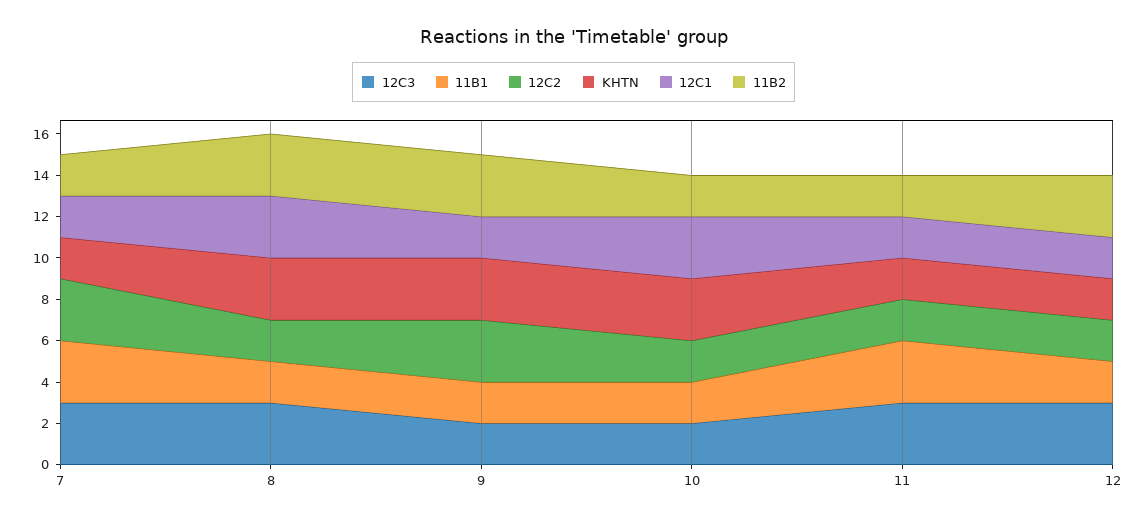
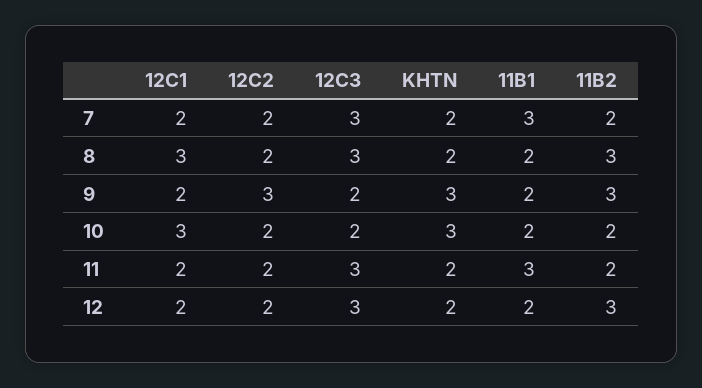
  {
    "12C3": {
      "7": 3,
      "8": 3,
      "9": 2,
      "10": 2,
      "11": 3,
      "12": 3
    },
    "11B1": {
      "7": 3,
      "8": 2,
      "9": 2,
      "10": 2,
      "11": 3,
      "12": 2
    },
    "12C2": {
-     "7": 3,
+     "7": 2,
      "8": 2,
      "9": 3,
      "10": 2,
      "11": 2,
      "12": 2
    },
    "KHTN": {
      "7": 2,
-     "8": 3,
+     "8": 2,
      "9": 3,
      "10": 3,
      "11": 2,
      "12": 2
    },
    "12C1": {
      "7": 2,
      "8": 3,
      "9": 2,
      "10": 3,
      "11": 2,
      "12": 2
    },
    "11B2": {
      "7": 2,
      "8": 3,
      "9": 3,
      "10": 2,
      "11": 2,
      "12": 3
    }
  }

